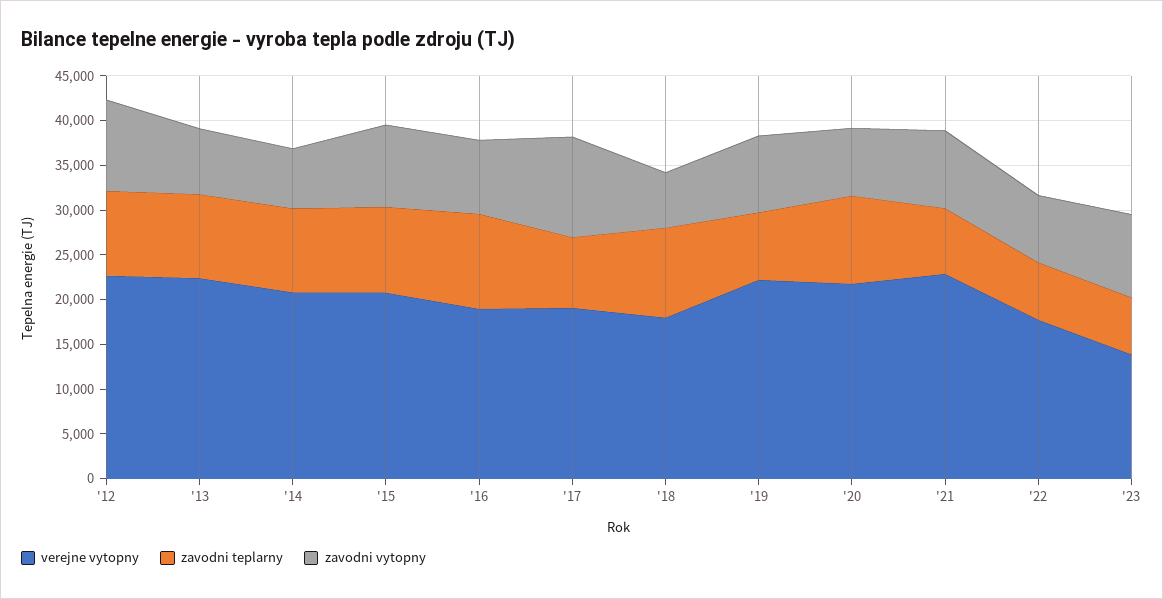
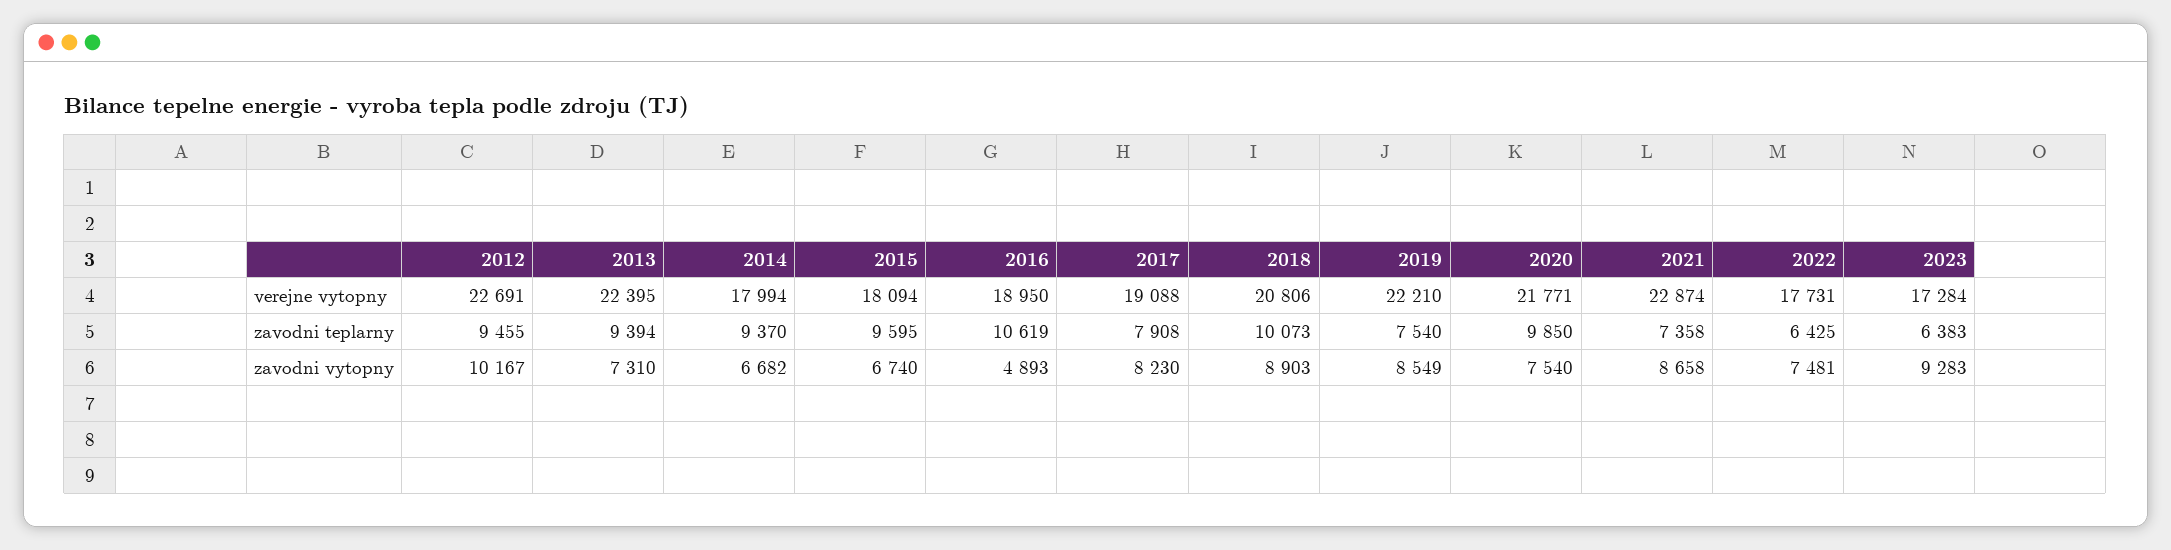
  {
    "verejne vytopny": {
      "'12": 22691,
      "'13": 22395,
-     "'14": 21000,
+     "'14": 17994,
-     "'15": 21000,
+     "'15": 18094,
      "'16": 18950,
      "'17": 19088,
-     "'18": 18000,
+     "'18": 20806,
      "'19": 22210,
      "'20": 21771,
      "'21": 22874,
      "'22": 17731,
-     "'23": 14000
+     "'23": 17284
    },
    "zavodni teplarny": {
      "'12": 9455,
      "'13": 9394,
      "'14": 9370,
      "'15": 9595,
      "'16": 10619,
      "'17": 7908,
      "'18": 10073,
      "'19": 7540,
      "'20": 9850,
      "'21": 7358,
      "'22": 6425,
      "'23": 6383
    },
    "zavodni vytopny": {
      "'12": 10167,
      "'13": 7310,
      "'14": 6682,
-     "'15": 9000,
+     "'15": 6740,
-     "'16": 8000,
+     "'16": 4893,
-     "'17": 11000,
+     "'17": 8230,
-     "'18": 6000,
+     "'18": 8903,
      "'19": 8549,
      "'20": 7540,
      "'21": 8658,
      "'22": 7481,
      "'23": 9283
    }
  }

